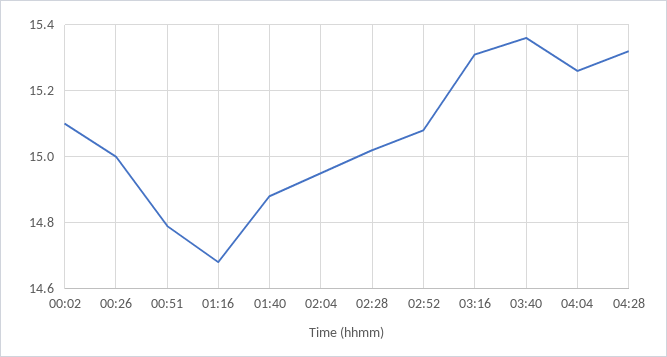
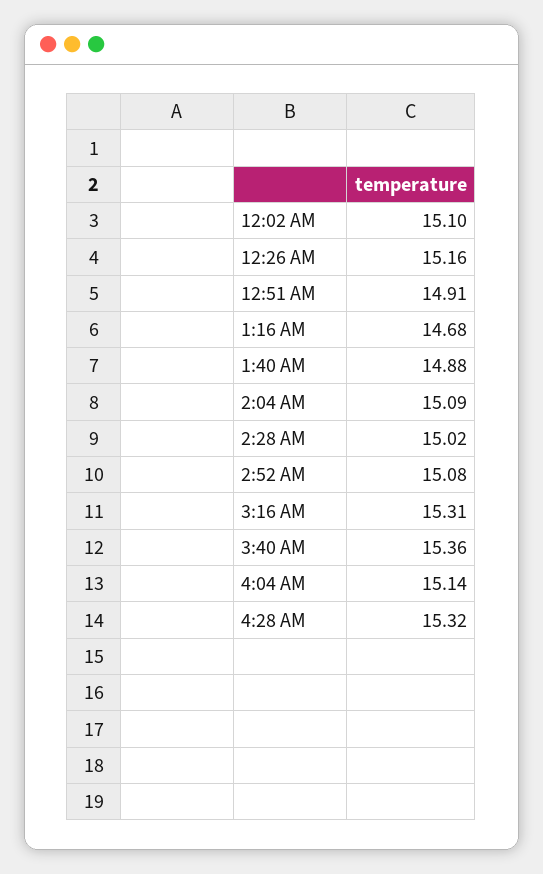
  {
    "00:02": 15.1,
-   "00:26": 15,
+   "00:26": 15.16,
-   "00:51": 14.8,
+   "00:51": 14.91,
    "01:16": 14.68,
    "01:40": 14.88,
-   "02:04": 14.95,
+   "02:04": 15.09,
    "02:28": 15.02,
    "02:52": 15.08,
    "03:16": 15.31,
    "03:40": 15.36,
-   "04:04": 15.25,
+   "04:04": 15.14,
    "04:28": 15.32
  }

